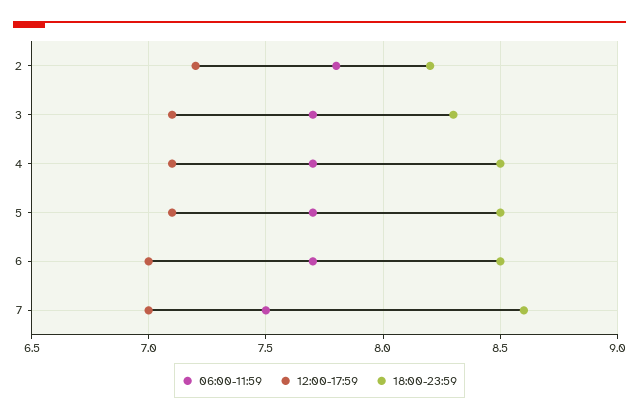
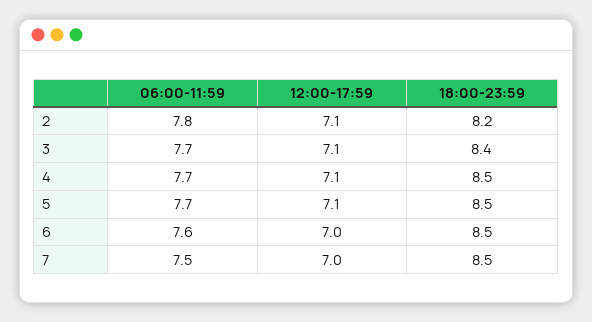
  {
    "06:00-11:59": {
      "2": 7.8,
      "3": 7.7,
      "4": 7.7,
      "5": 7.7,
-     "6": 7.7,
+     "6": 7.6,
      "7": 7.5
    },
    "12:00-17:59": {
-     "2": 7.2,
+     "2": 7.1,
      "3": 7.1,
      "4": 7.1,
      "5": 7.1,
      "6": 7,
      "7": 7
    },
    "18:00-23:59": {
      "2": 8.2,
-     "3": 8.3,
+     "3": 8.4,
      "4": 8.5,
      "5": 8.5,
      "6": 8.5,
-     "7": 8.6
+     "7": 8.5
    }
  }

